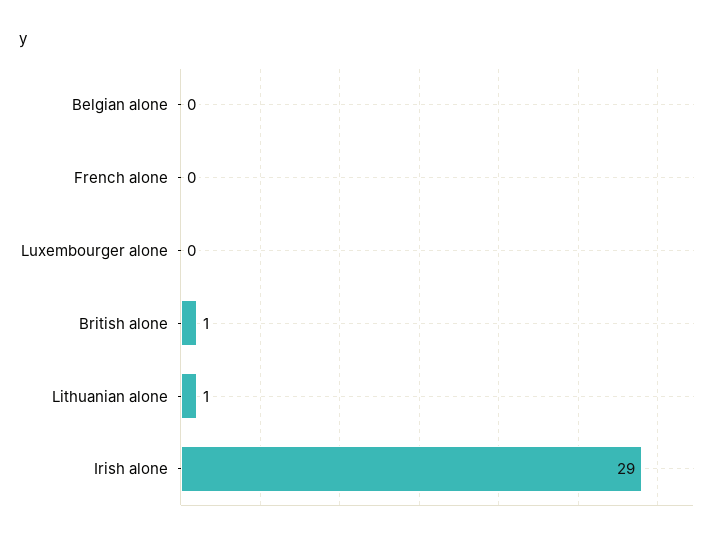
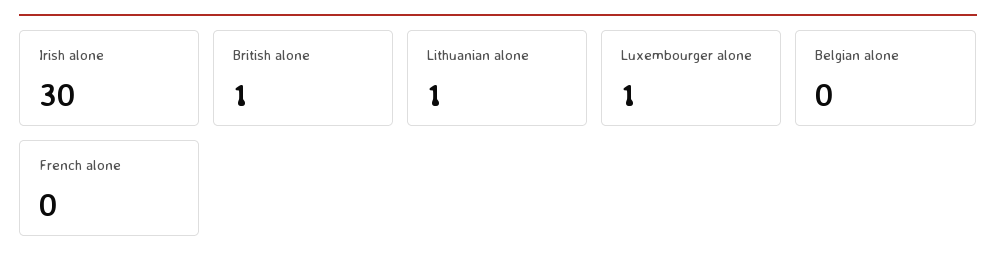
  {
    "Belgian alone": 0,
    "French alone": 0,
-   "Luxembourger alone": 0,
+   "Luxembourger alone": 1,
    "British alone": 1,
    "Lithuanian alone": 1,
-   "Irish alone": 29
+   "Irish alone": 30
  }

